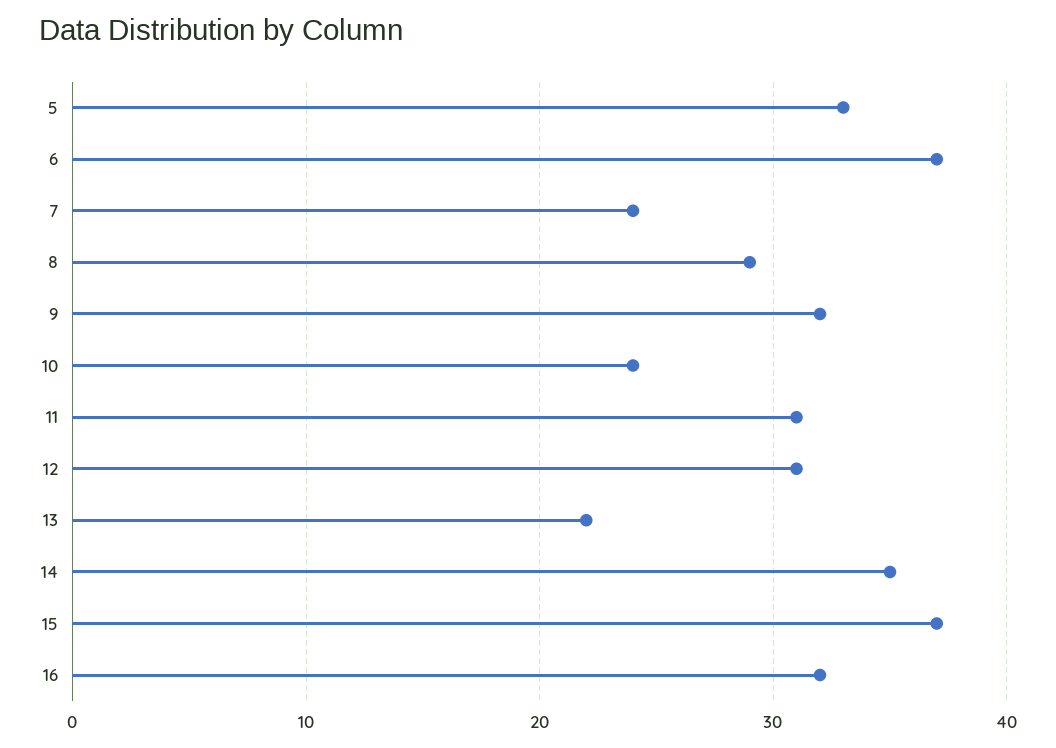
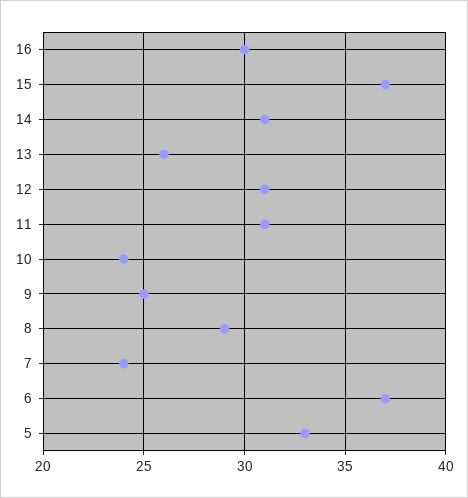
  {
    "5": 33,
    "6": 37,
    "7": 24,
    "8": 29,
-   "9": 32,
+   "9": 25,
    "10": 24,
    "11": 31,
    "12": 31,
-   "13": 22,
+   "13": 26,
-   "14": 35,
+   "14": 31,
    "15": 37,
-   "16": 32
+   "16": 30
  }

